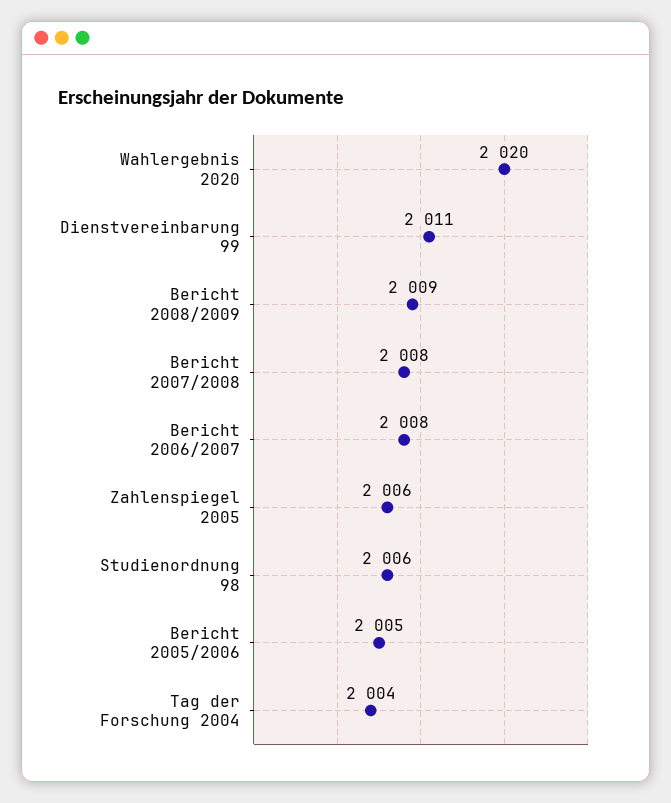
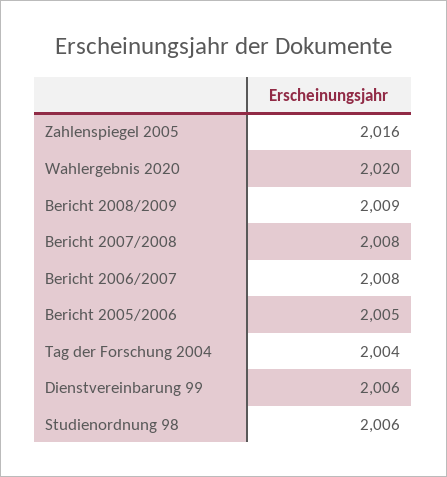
  {
    "Wahlergebnis 2020": 2020,
-   "Dienstvereinbarung 99": 2011,
+   "Dienstvereinbarung 99": 2006,
    "Bericht 2008/2009": 2009,
    "Bericht 2007/2008": 2008,
    "Bericht 2006/2007": 2008,
-   "Zahlenspiegel 2005": 2006,
+   "Zahlenspiegel 2005": 2016,
    "Studienordnung 98": 2006,
    "Bericht 2005/2006": 2005,
    "Tag der Forschung 2004": 2004
  }

